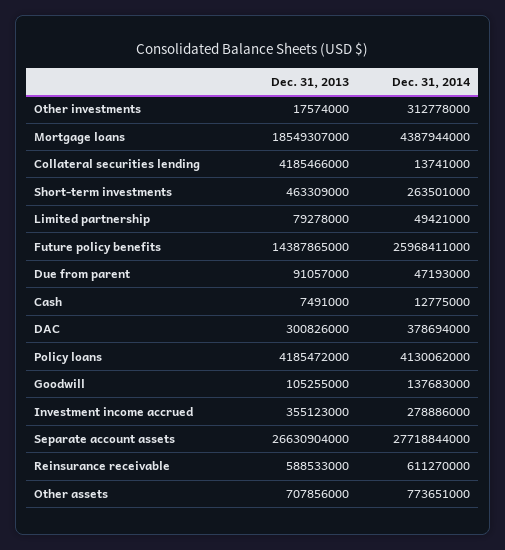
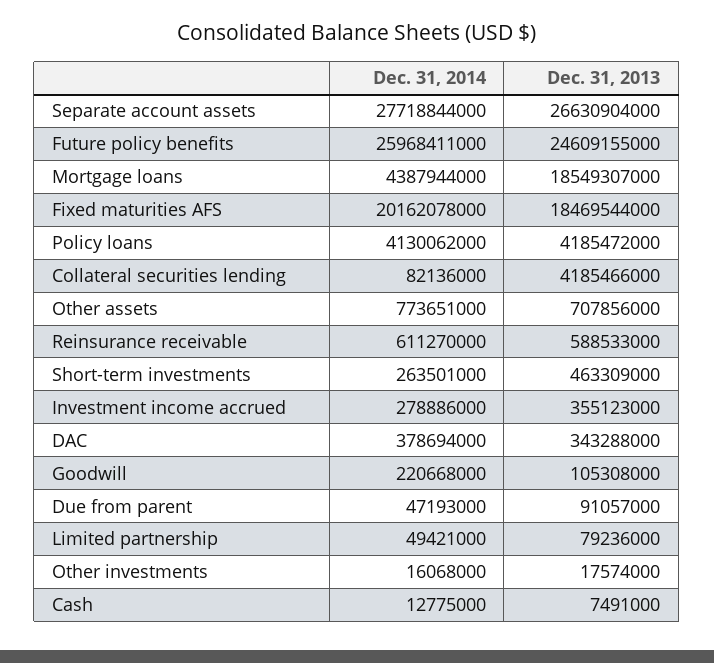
  {
    "Dec. 31, 2013": {
      "Other investments": 17574000,
      "Mortgage loans": 18549307000,
      "Collateral securities lending": 4185466000,
      "Short-term investments": 463309000,
-     "Limited partnership": 79278000,
+     "Limited partnership": 79236000,
-     "Future policy benefits": 14387865000,
+     "Future policy benefits": 24609155000,
      "Due from parent": 91057000,
      "Cash": 7491000,
-     "DAC": 300826000,
+     "DAC": 343288000,
      "Policy loans": 4185472000,
-     "Goodwill": 105255000,
+     "Goodwill": 105308000,
      "Investment income accrued": 355123000,
      "Separate account assets": 26630904000,
      "Reinsurance receivable": 588533000,
-     "Other assets": 707856000
+     "Other assets": 707856000,
+     "Fixed maturities AFS": 18469544000
    },
    "Dec. 31, 2014": {
-     "Other investments": 312778000,
+     "Other investments": 16068000,
      "Mortgage loans": 4387944000,
-     "Collateral securities lending": 13741000,
+     "Collateral securities lending": 82136000,
      "Short-term investments": 263501000,
      "Limited partnership": 49421000,
      "Future policy benefits": 25968411000,
      "Due from parent": 47193000,
      "Cash": 12775000,
      "DAC": 378694000,
      "Policy loans": 4130062000,
-     "Goodwill": 137683000,
+     "Goodwill": 220668000,
      "Investment income accrued": 278886000,
      "Separate account assets": 27718844000,
      "Reinsurance receivable": 611270000,
-     "Other assets": 773651000
+     "Other assets": 773651000,
+     "Fixed maturities AFS": 20162078000
    }
  }

